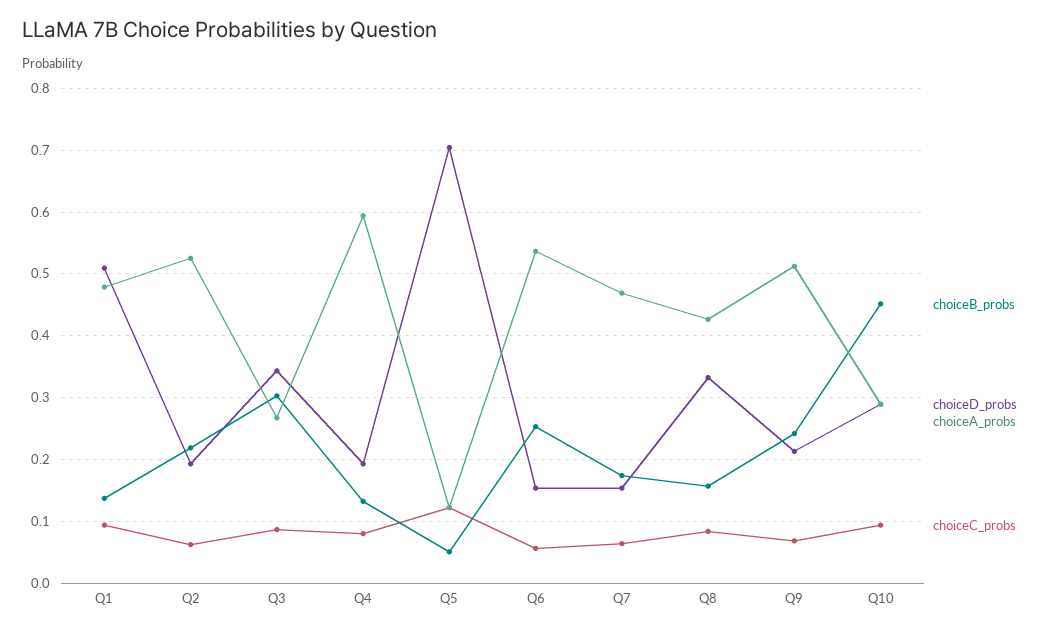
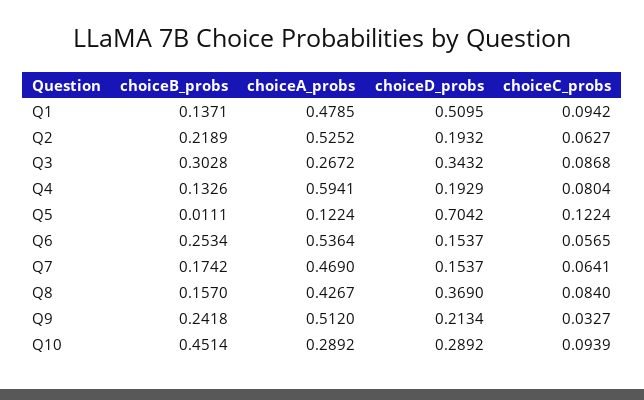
  {
    "choiceB_probs": {
      "Q1": 0.1371,
      "Q2": 0.2189,
      "Q3": 0.3028,
      "Q4": 0.1326,
-     "Q5": 0.05,
+     "Q5": 0.0111,
      "Q6": 0.2534,
      "Q7": 0.1742,
      "Q8": 0.157,
      "Q9": 0.2418,
      "Q10": 0.4514
    },
    "choiceD_probs": {
      "Q1": 0.5095,
      "Q2": 0.1932,
      "Q3": 0.3432,
      "Q4": 0.1929,
      "Q5": 0.7042,
      "Q6": 0.1537,
      "Q7": 0.1537,
-     "Q8": 0.33,
+     "Q8": 0.369,
      "Q9": 0.2134,
      "Q10": 0.2892
    },
    "choiceA_probs": {
      "Q1": 0.4785,
      "Q2": 0.5252,
      "Q3": 0.2672,
      "Q4": 0.5941,
      "Q5": 0.1224,
      "Q6": 0.5364,
      "Q7": 0.469,
      "Q8": 0.4267,
      "Q9": 0.512,
      "Q10": 0.2892
    },
    "choiceC_probs": {
      "Q1": 0.0942,
      "Q2": 0.0627,
      "Q3": 0.0868,
      "Q4": 0.0804,
      "Q5": 0.1224,
      "Q6": 0.0565,
      "Q7": 0.0641,
      "Q8": 0.084,
-     "Q9": 0.07,
+     "Q9": 0.0327,
      "Q10": 0.0939
    }
  }

